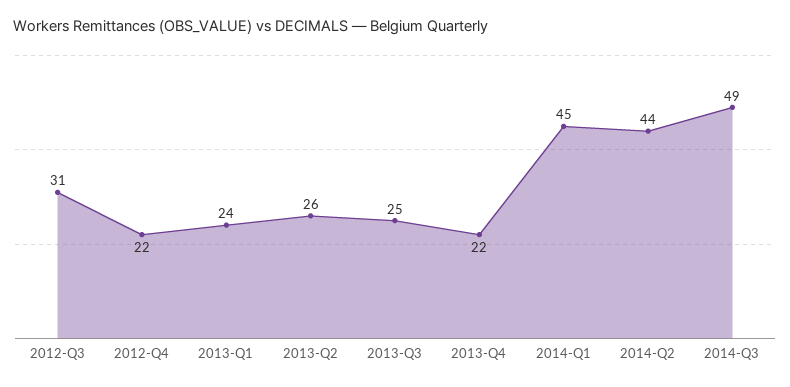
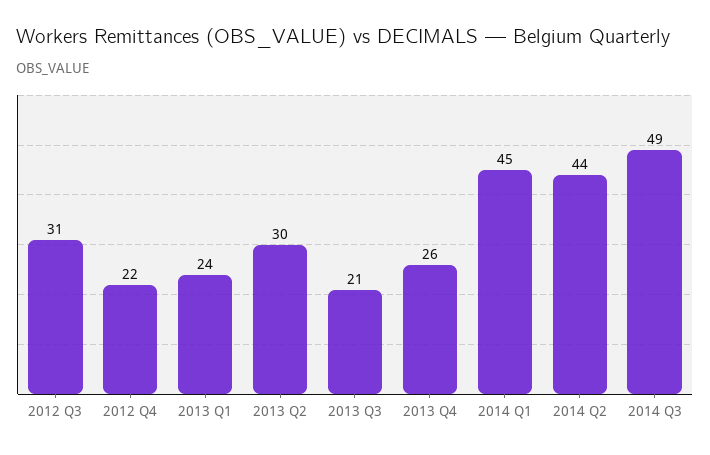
  {
    "2012-Q3": 31,
    "2012-Q4": 22,
    "2013-Q1": 24,
-   "2013-Q2": 26,
+   "2013-Q2": 30,
-   "2013-Q3": 25,
+   "2013-Q3": 21,
-   "2013-Q4": 22,
+   "2013-Q4": 26,
    "2014-Q1": 45,
    "2014-Q2": 44,
    "2014-Q3": 49
  }

